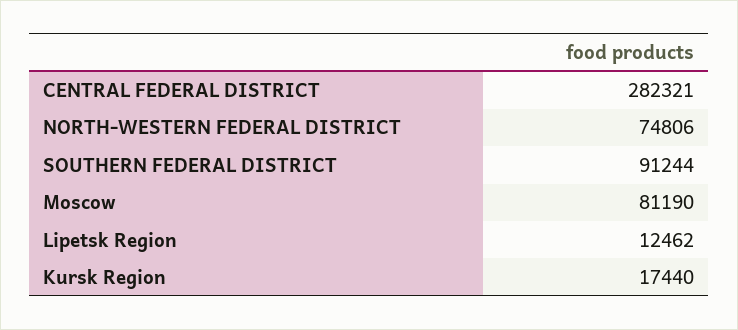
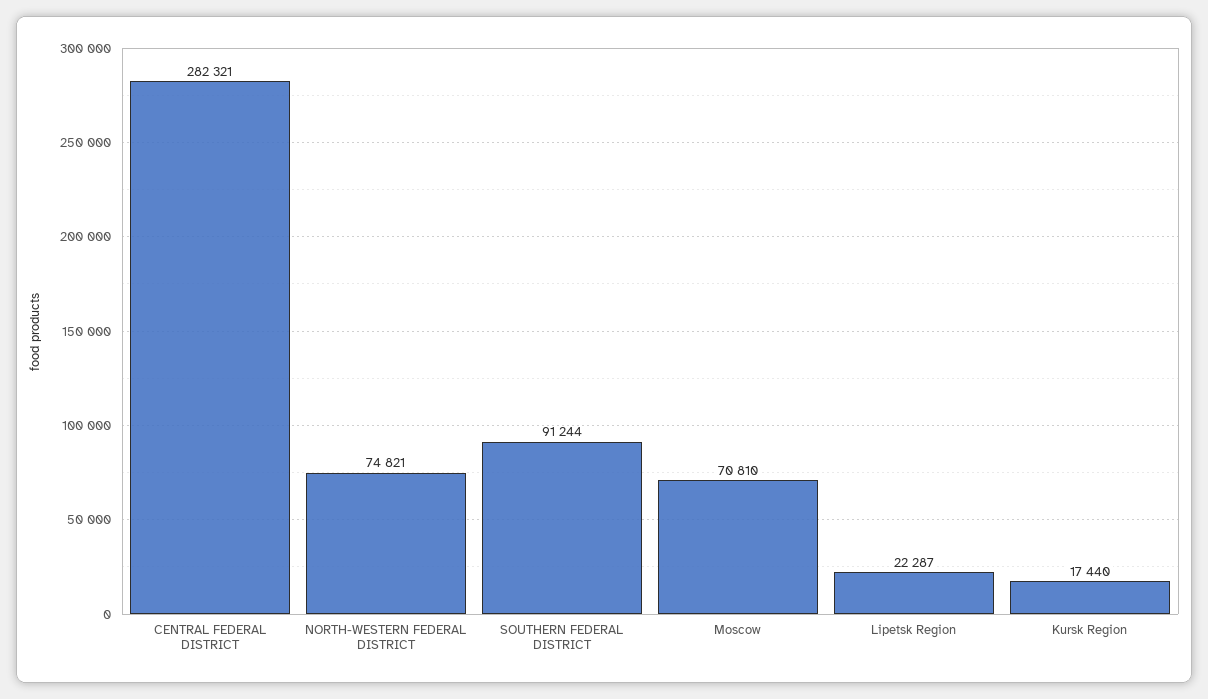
  {
    "CENTRAL FEDERAL DISTRICT": 282321,
-   "NORTH-WESTERN FEDERAL DISTRICT": 74806,
+   "NORTH-WESTERN FEDERAL DISTRICT": 74821,
    "SOUTHERN FEDERAL DISTRICT": 91244,
-   "Moscow": 81190,
+   "Moscow": 70810,
-   "Lipetsk Region": 12462,
+   "Lipetsk Region": 22287,
    "Kursk Region": 17440
  }

